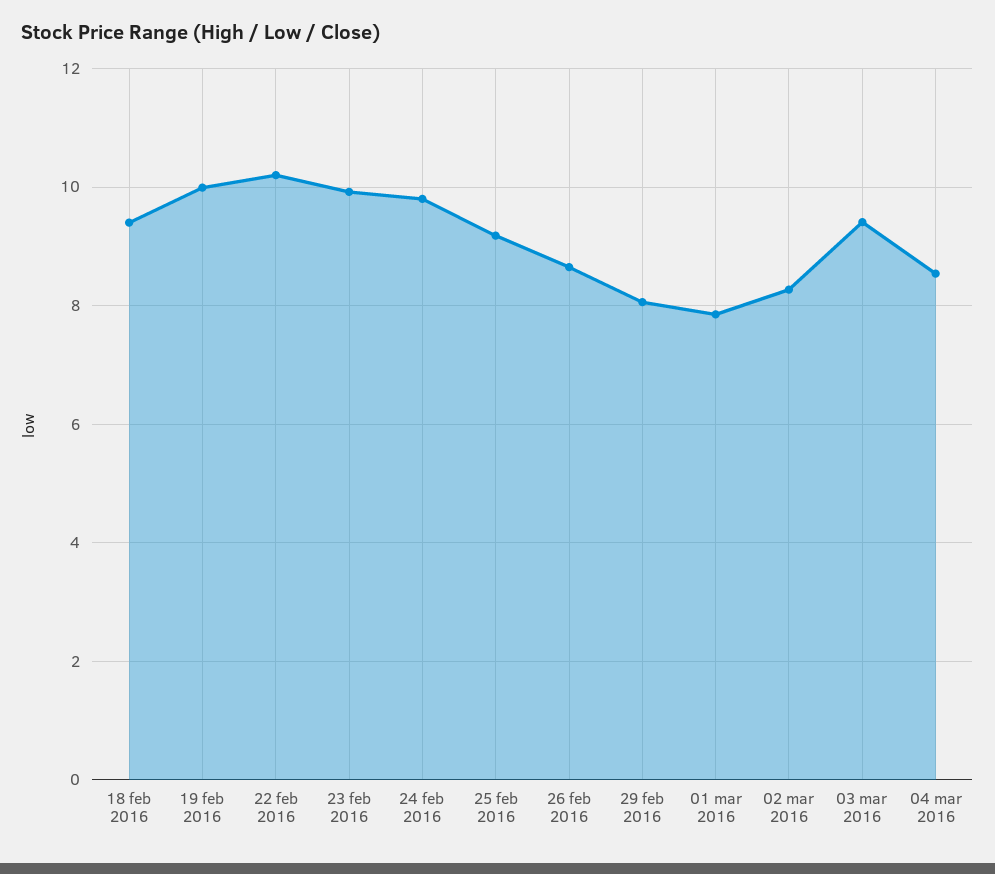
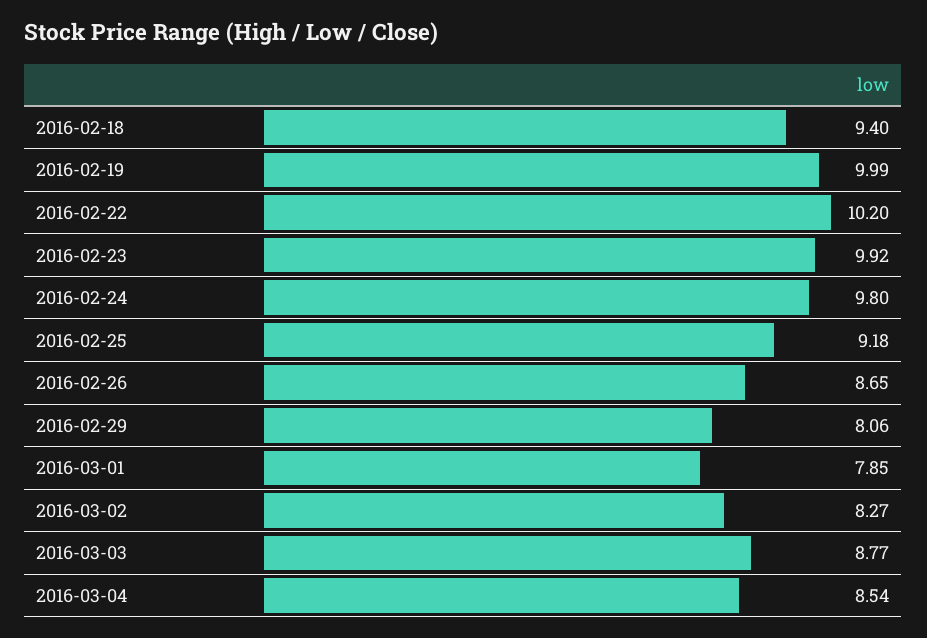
  {
    "18 feb 2016": 9.4,
    "19 feb 2016": 9.99,
    "22 feb 2016": 10.2,
    "23 feb 2016": 9.92,
    "24 feb 2016": 9.8,
    "25 feb 2016": 9.18,
    "26 feb 2016": 8.65,
    "29 feb 2016": 8.06,
    "01 mar 2016": 7.85,
    "02 mar 2016": 8.27,
-   "03 mar 2016": 9.4,
+   "03 mar 2016": 8.77,
    "04 mar 2016": 8.54
  }

